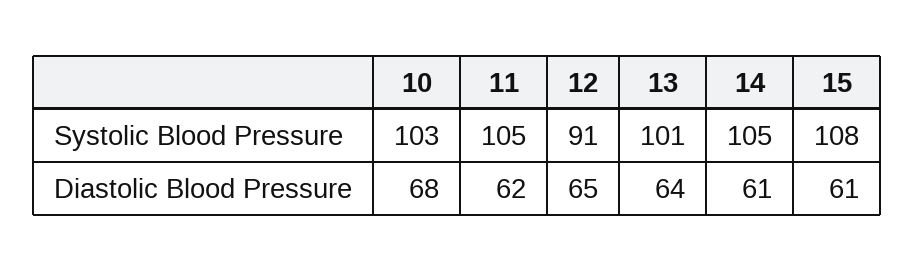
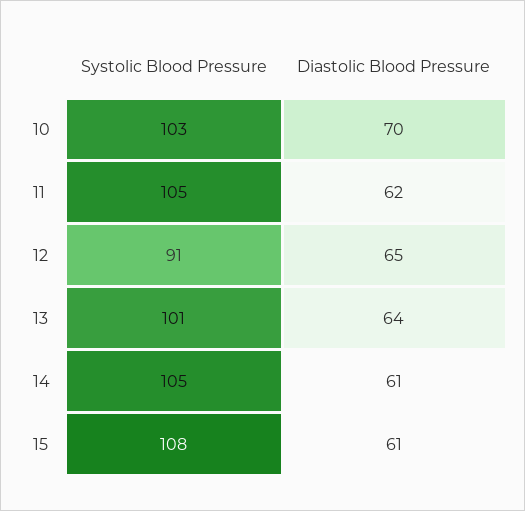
  {
    "10": {
      "Systolic Blood Pressure": 103,
-     "Diastolic Blood Pressure": 68
+     "Diastolic Blood Pressure": 70
    },
    "11": {
      "Systolic Blood Pressure": 105,
      "Diastolic Blood Pressure": 62
    },
    "12": {
      "Systolic Blood Pressure": 91,
      "Diastolic Blood Pressure": 65
    },
    "13": {
      "Systolic Blood Pressure": 101,
      "Diastolic Blood Pressure": 64
    },
    "14": {
      "Systolic Blood Pressure": 105,
      "Diastolic Blood Pressure": 61
    },
    "15": {
      "Systolic Blood Pressure": 108,
      "Diastolic Blood Pressure": 61
    }
  }

